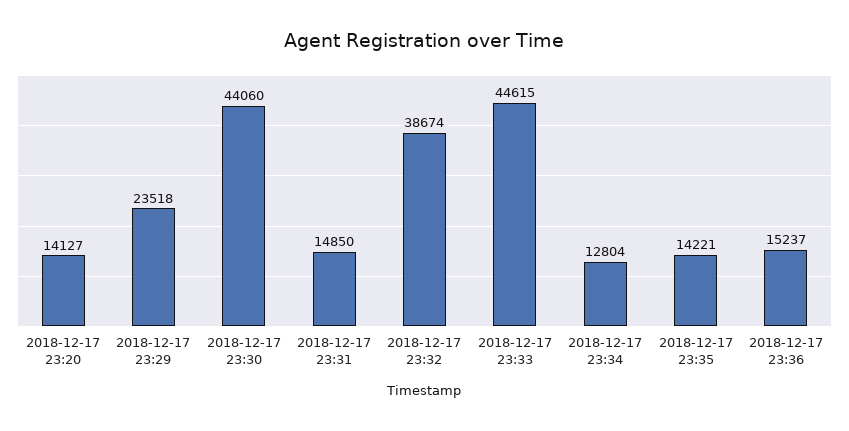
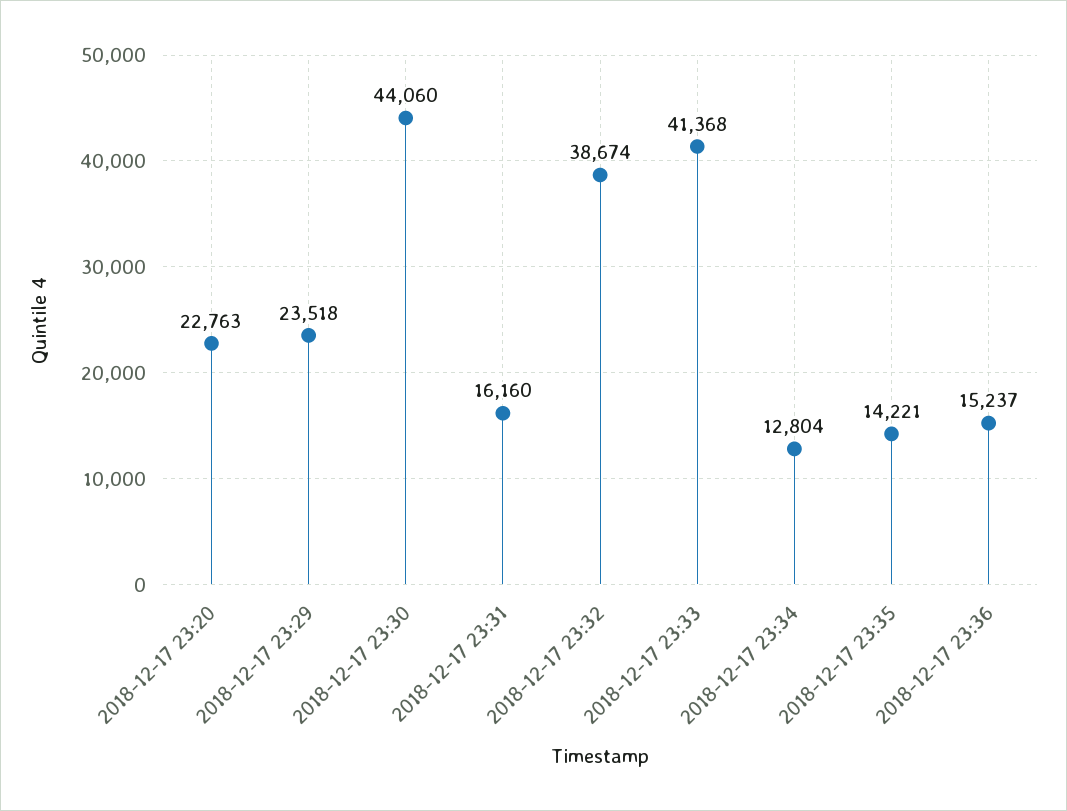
  {
-   "2018-12-17 23:20": 14127,
+   "2018-12-17 23:20": 22763,
    "2018-12-17 23:29": 23518,
    "2018-12-17 23:30": 44060,
-   "2018-12-17 23:31": 14850,
+   "2018-12-17 23:31": 16160,
    "2018-12-17 23:32": 38674,
-   "2018-12-17 23:33": 44615,
+   "2018-12-17 23:33": 41368,
    "2018-12-17 23:34": 12804,
    "2018-12-17 23:35": 14221,
    "2018-12-17 23:36": 15237
  }

